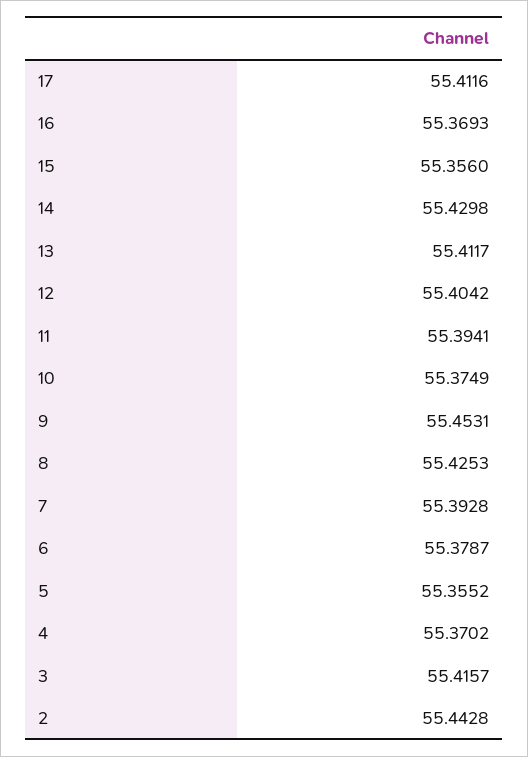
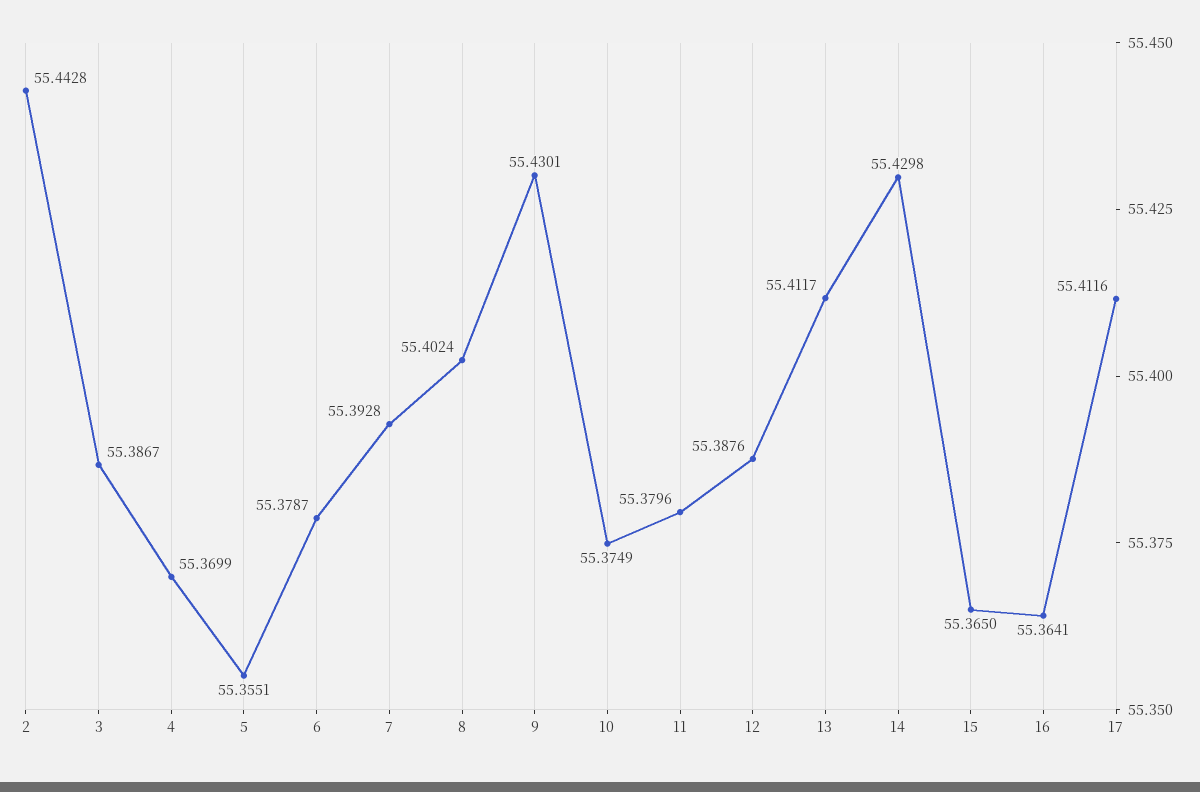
  {
    "17": 55.4116,
-   "16": 55.3693,
+   "16": 55.3641,
-   "15": 55.356,
+   "15": 55.365,
    "14": 55.4298,
    "13": 55.4117,
-   "12": 55.4042,
+   "12": 55.3876,
-   "11": 55.3941,
+   "11": 55.3796,
    "10": 55.3749,
-   "9": 55.4531,
+   "9": 55.4301,
-   "8": 55.4253,
+   "8": 55.4024,
    "7": 55.3928,
    "6": 55.3787,
-   "5": 55.3552,
+   "5": 55.3551,
-   "4": 55.3702,
+   "4": 55.3699,
-   "3": 55.4157,
+   "3": 55.3867,
    "2": 55.4428
  }

